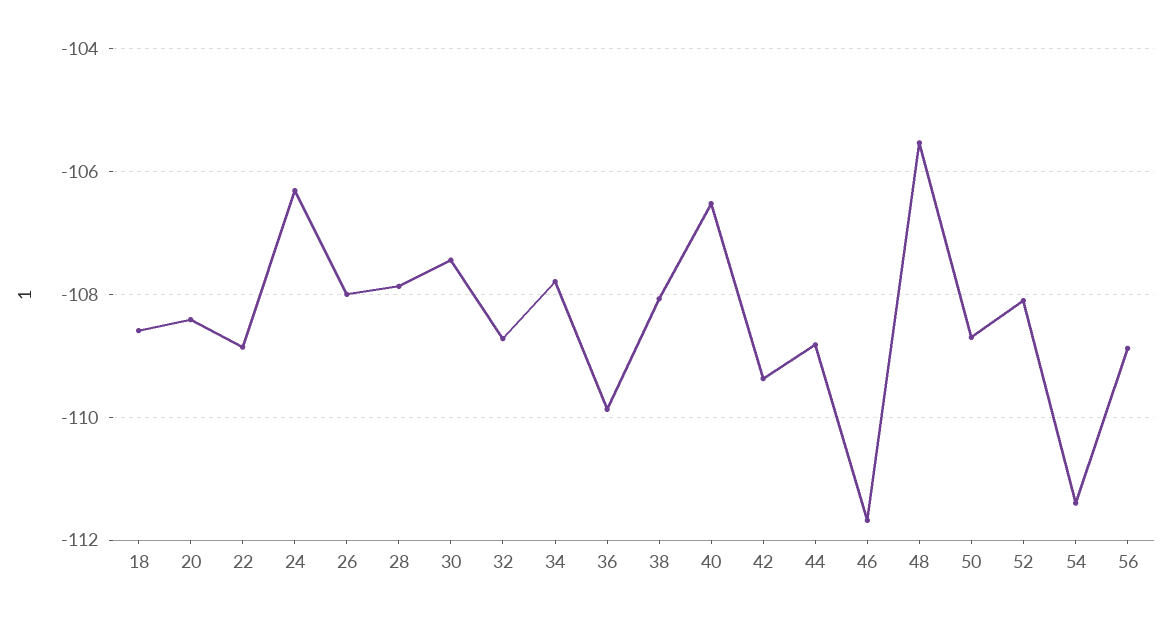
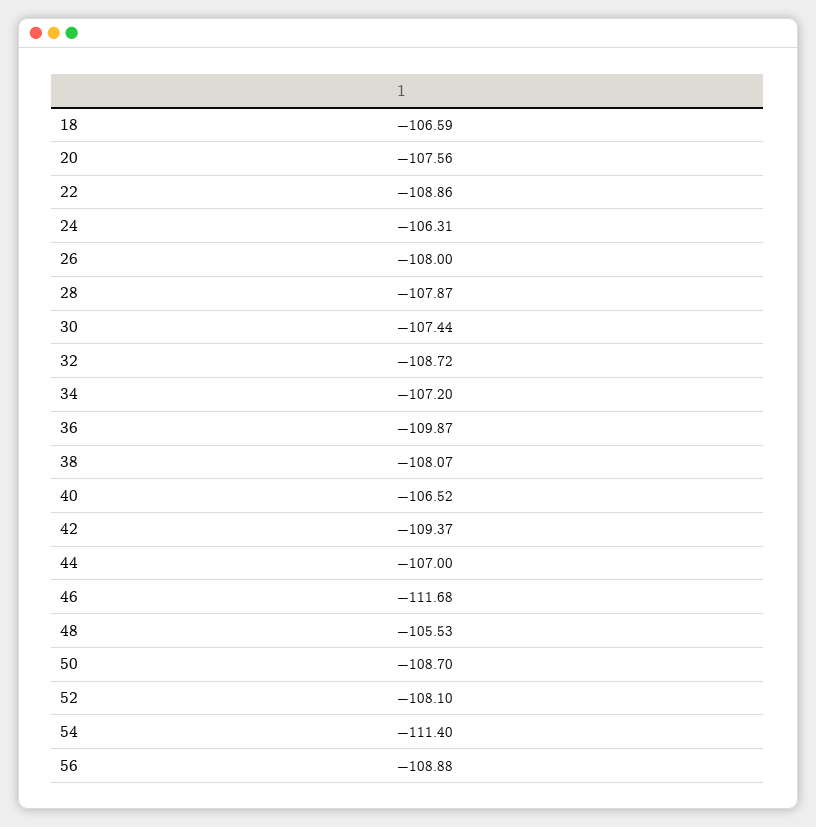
  {
-   "18": -108.6,
+   "18": -106.59,
-   "20": -108.4,
+   "20": -107.56,
    "22": -108.86,
    "24": -106.31,
    "26": -108,
    "28": -107.87,
    "30": -107.44,
    "32": -108.72,
-   "34": -107.8,
+   "34": -107.2,
    "36": -109.87,
    "38": -108.07,
    "40": -106.52,
    "42": -109.37,
-   "44": -108.8,
+   "44": -107,
    "46": -111.68,
    "48": -105.53,
    "50": -108.7,
    "52": -108.1,
    "54": -111.4,
    "56": -108.88
  }

